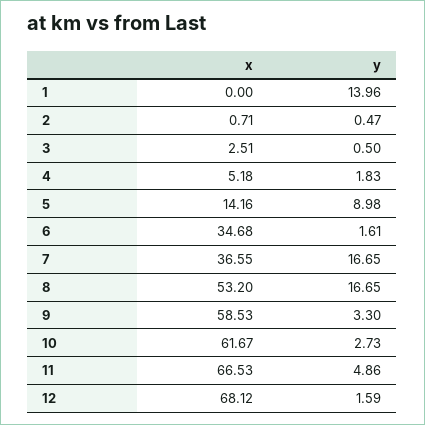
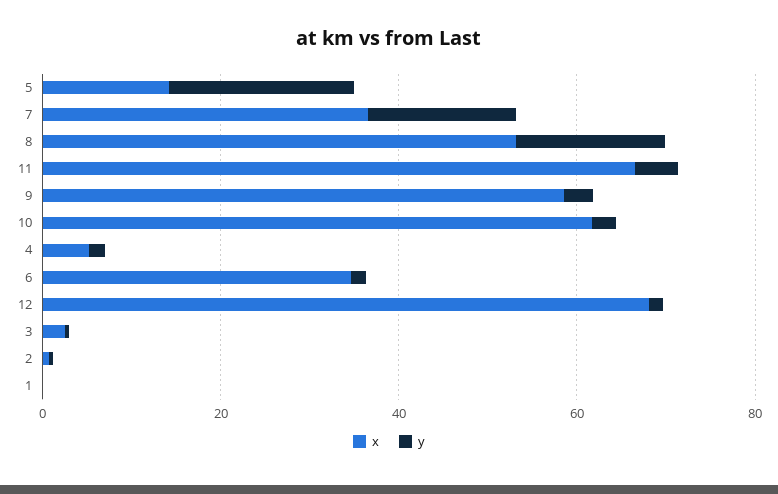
  {
    "x": {
      "1": 0,
      "2": 0.71,
      "3": 2.51,
      "4": 5.18,
      "5": 14.16,
      "6": 34.68,
      "7": 36.55,
      "8": 53.2,
      "9": 58.53,
      "10": 61.67,
      "11": 66.53,
      "12": 68.12
    },
    "y": {
-     "1": 13.96,
+     "1": 0,
      "2": 0.47,
      "3": 0.5,
      "4": 1.83,
-     "5": 8.98,
+     "5": 20,
      "6": 1.61,
      "7": 16.65,
      "8": 16.65,
      "9": 3.3,
      "10": 2.73,
      "11": 4.86,
      "12": 1.59
    }
  }

